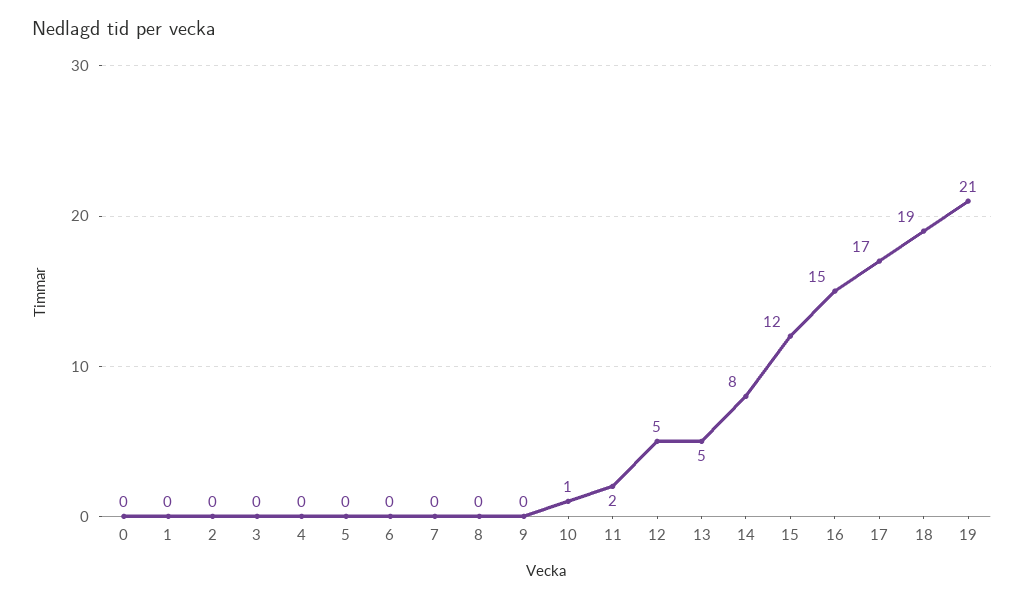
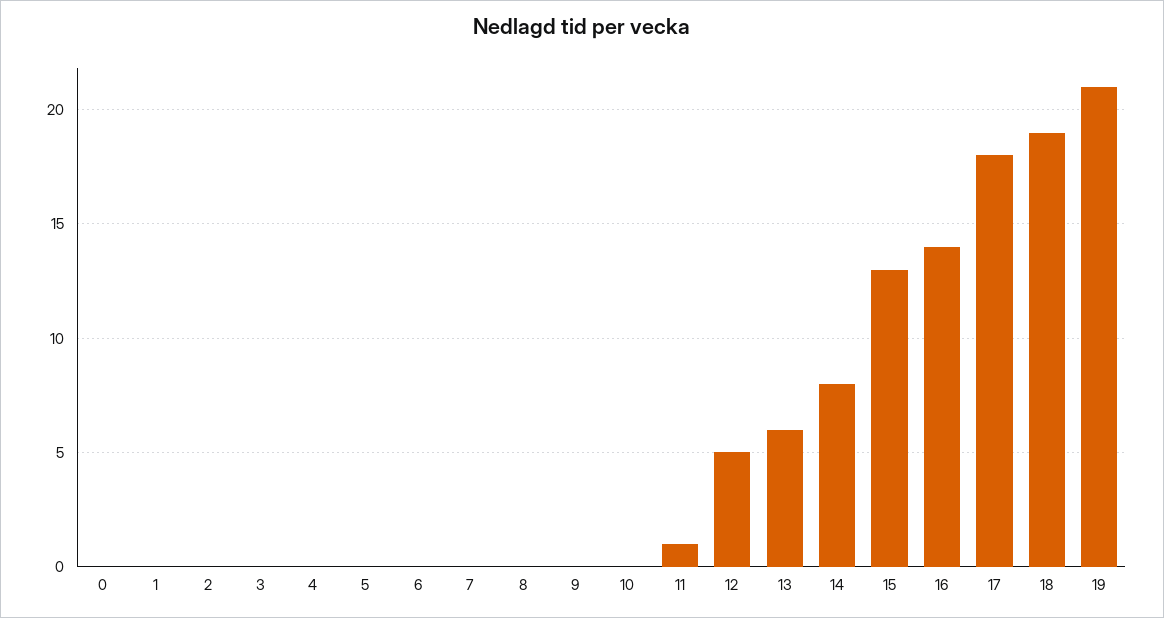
  {
    "0": 0,
    "1": 0,
    "2": 0,
    "3": 0,
    "4": 0,
    "5": 0,
    "6": 0,
    "7": 0,
    "8": 0,
    "9": 0,
-   "10": 1,
+   "10": 0,
-   "11": 2,
+   "11": 1,
    "12": 5,
-   "13": 5,
+   "13": 6,
    "14": 8,
-   "15": 12,
+   "15": 13,
-   "16": 15,
+   "16": 14,
-   "17": 17,
+   "17": 18,
    "18": 19,
    "19": 21
  }

